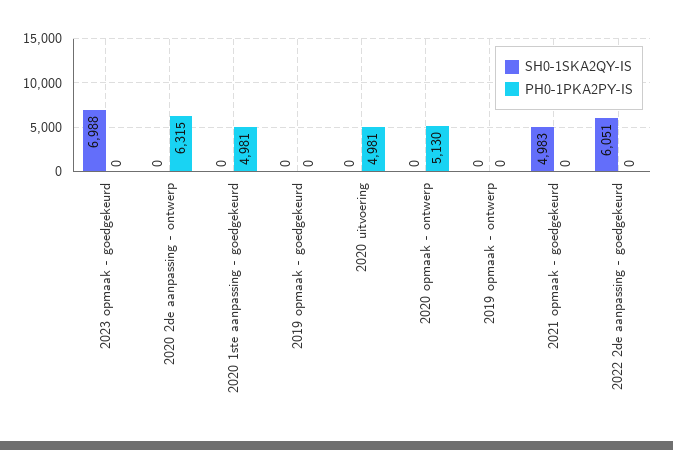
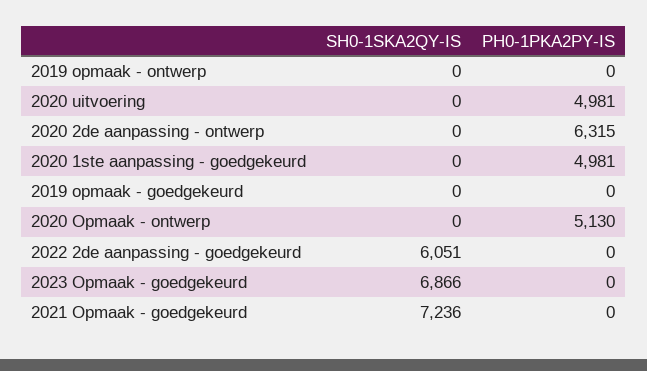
  {
    "SH0-1SKA2QY-IS": {
-     "2023 opmaak - goedgekeurd": 6988,
+     "2023 opmaak - goedgekeurd": 6866,
      "2020 2de aanpassing - ontwerp": 0,
      "2020 1ste aanpassing - goedgekeurd": 0,
      "2019 opmaak - goedgekeurd": 0,
      "2020 uitvoering": 0,
      "2020 opmaak - ontwerp": 0,
      "2019 opmaak - ontwerp": 0,
-     "2021 opmaak - goedgekeurd": 4983,
+     "2021 opmaak - goedgekeurd": 7236,
      "2022 2de aanpassing - goedgekeurd": 6051
    },
    "PH0-1PKA2PY-IS": {
      "2023 opmaak - goedgekeurd": 0,
      "2020 2de aanpassing - ontwerp": 6315,
      "2020 1ste aanpassing - goedgekeurd": 4981,
      "2019 opmaak - goedgekeurd": 0,
      "2020 uitvoering": 4981,
      "2020 opmaak - ontwerp": 5130,
      "2019 opmaak - ontwerp": 0,
      "2021 opmaak - goedgekeurd": 0,
      "2022 2de aanpassing - goedgekeurd": 0
    }
  }

